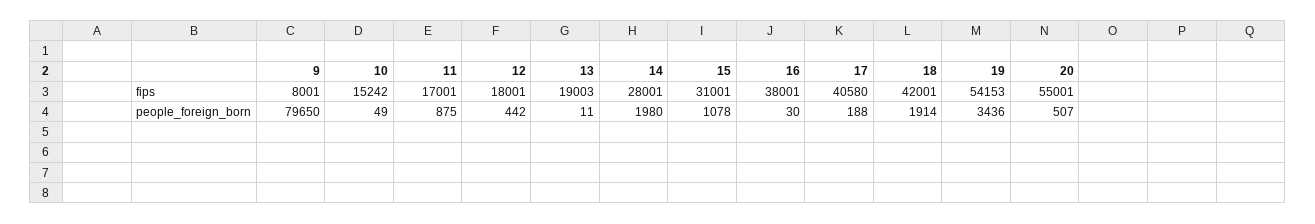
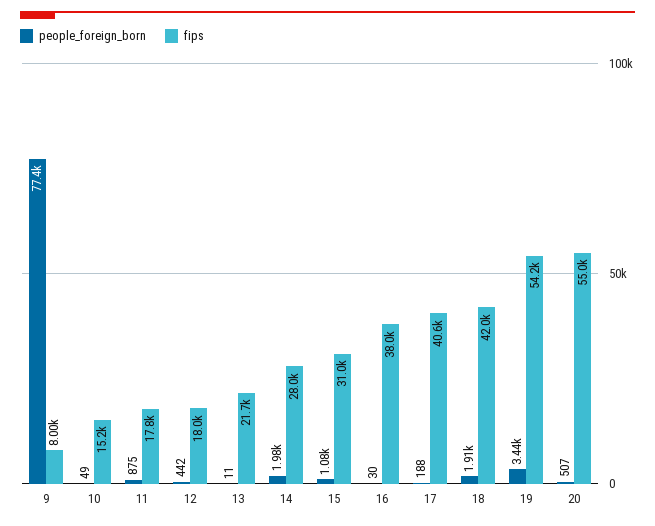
  {
    "fips": {
      "9": 8001,
      "10": 15242,
-     "11": 17001,
+     "11": 17800,
      "12": 18001,
-     "13": 19003,
+     "13": 21700,
      "14": 28001,
      "15": 31001,
      "16": 38001,
      "17": 40580,
      "18": 42001,
      "19": 54153,
      "20": 55001
    },
    "people_foreign_born": {
-     "9": 79650,
+     "9": 77400,
      "10": 49,
      "11": 875,
      "12": 442,
      "13": 11,
      "14": 1980,
      "15": 1078,
      "16": 30,
      "17": 188,
      "18": 1914,
      "19": 3436,
      "20": 507
    }
  }

